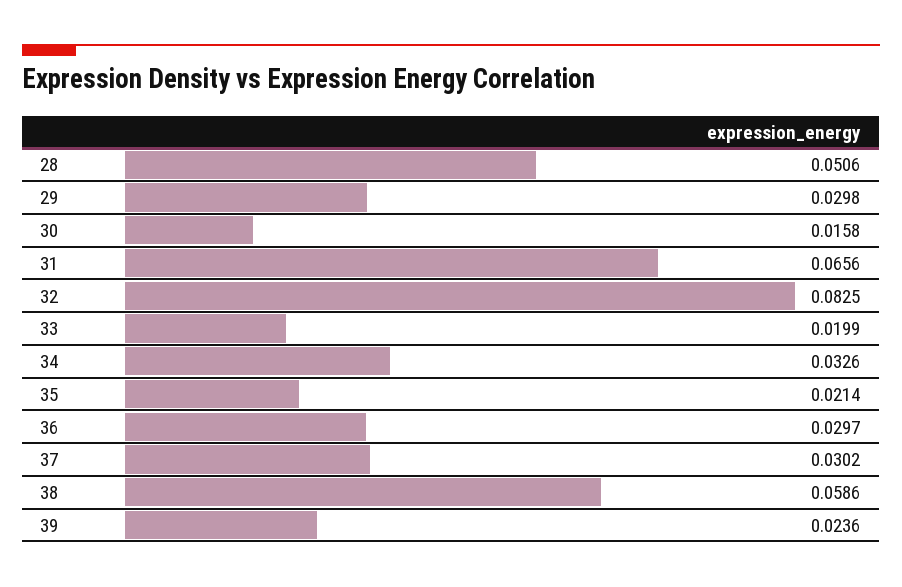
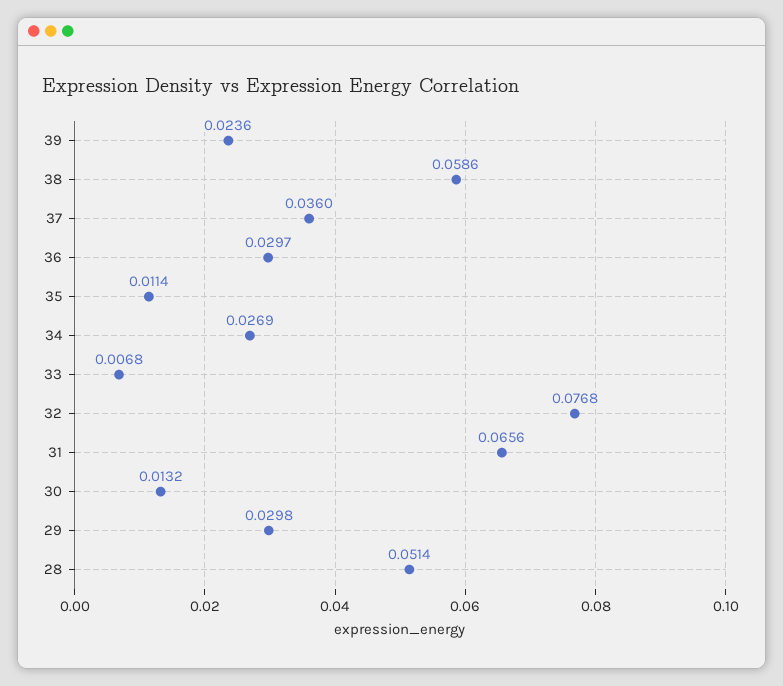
  {
-   "28": 0.0506,
+   "28": 0.0514,
    "29": 0.0298,
-   "30": 0.0158,
+   "30": 0.0132,
    "31": 0.0656,
-   "32": 0.0825,
+   "32": 0.0768,
-   "33": 0.0199,
+   "33": 0.0068,
-   "34": 0.0326,
+   "34": 0.0269,
-   "35": 0.0214,
+   "35": 0.0114,
    "36": 0.0297,
-   "37": 0.0302,
+   "37": 0.036,
    "38": 0.0586,
    "39": 0.0236
  }

